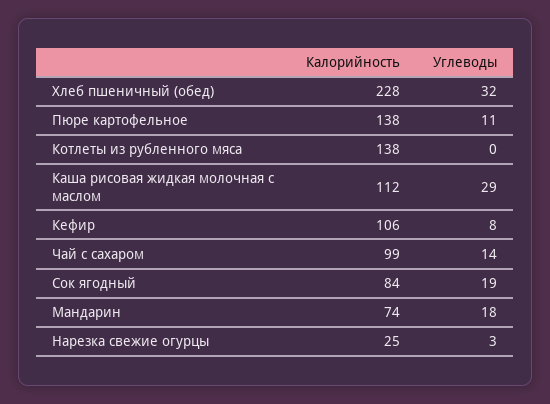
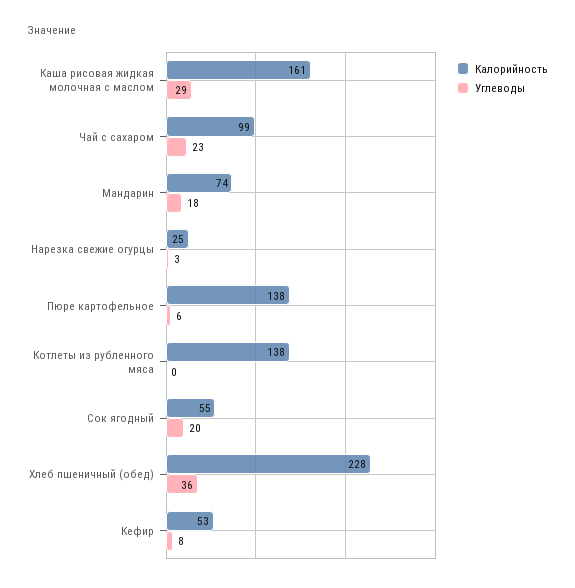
  {
    "Калорийность": {
      "Хлеб пшеничный (обед)": 228,
      "Пюре картофельное": 138,
      "Котлеты из рубленного мяса": 138,
-     "Каша рисовая жидкая молочная с маслом": 112,
+     "Каша рисовая жидкая молочная с маслом": 161,
-     "Кефир": 106,
+     "Кефир": 53,
      "Чай с сахаром": 99,
-     "Сок ягодный": 84,
+     "Сок ягодный": 55,
      "Мандарин": 74,
      "Нарезка свежие огурцы": 25
    },
    "Углеводы": {
-     "Хлеб пшеничный (обед)": 32,
+     "Хлеб пшеничный (обед)": 36,
-     "Пюре картофельное": 11,
+     "Пюре картофельное": 6,
      "Котлеты из рубленного мяса": 0,
      "Каша рисовая жидкая молочная с маслом": 29,
      "Кефир": 8,
-     "Чай с сахаром": 14,
+     "Чай с сахаром": 23,
-     "Сок ягодный": 19,
+     "Сок ягодный": 20,
      "Мандарин": 18,
      "Нарезка свежие огурцы": 3
    }
  }

